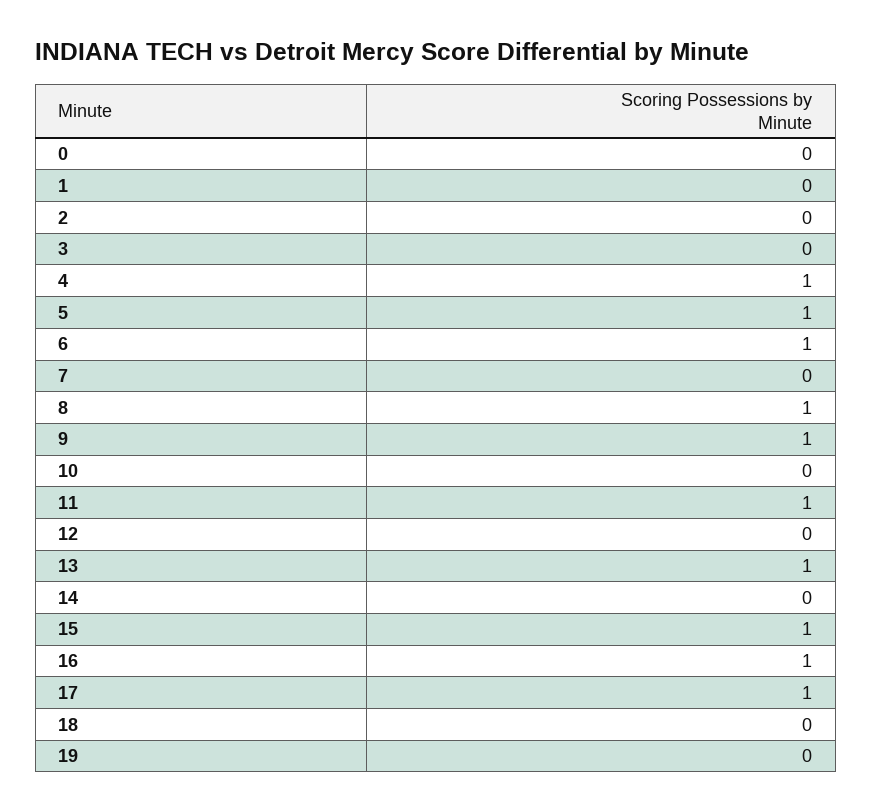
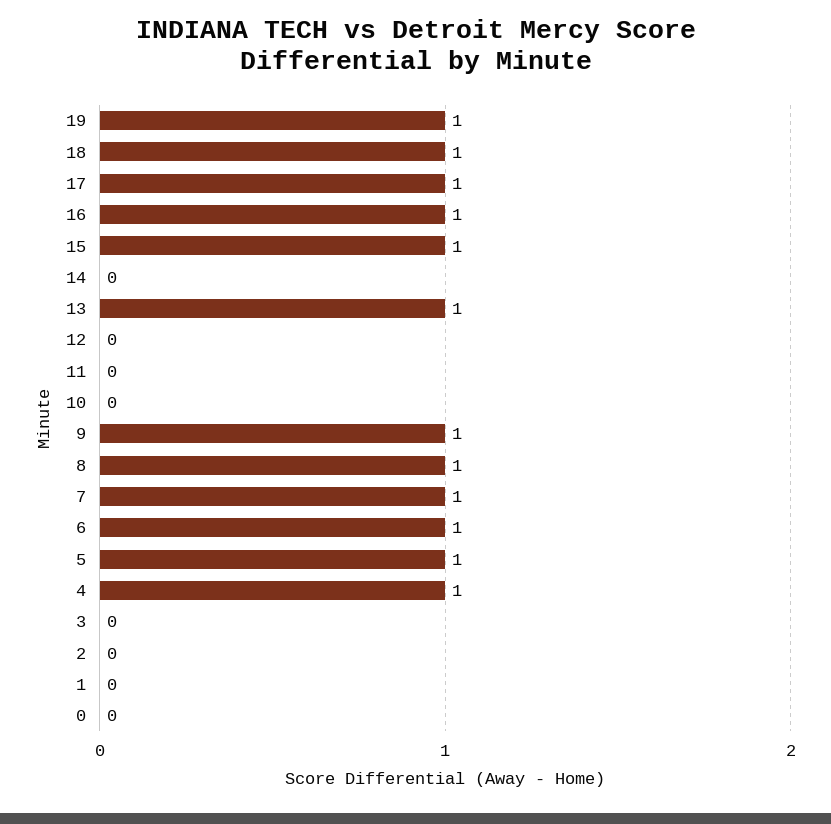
  {
    "0": 0,
    "1": 0,
    "2": 0,
    "3": 0,
    "4": 1,
    "5": 1,
    "6": 1,
-   "7": 0,
+   "7": 1,
    "8": 1,
    "9": 1,
    "10": 0,
-   "11": 1,
+   "11": 0,
    "12": 0,
    "13": 1,
    "14": 0,
    "15": 1,
    "16": 1,
    "17": 1,
-   "18": 0,
+   "18": 1,
-   "19": 0
+   "19": 1
  }

